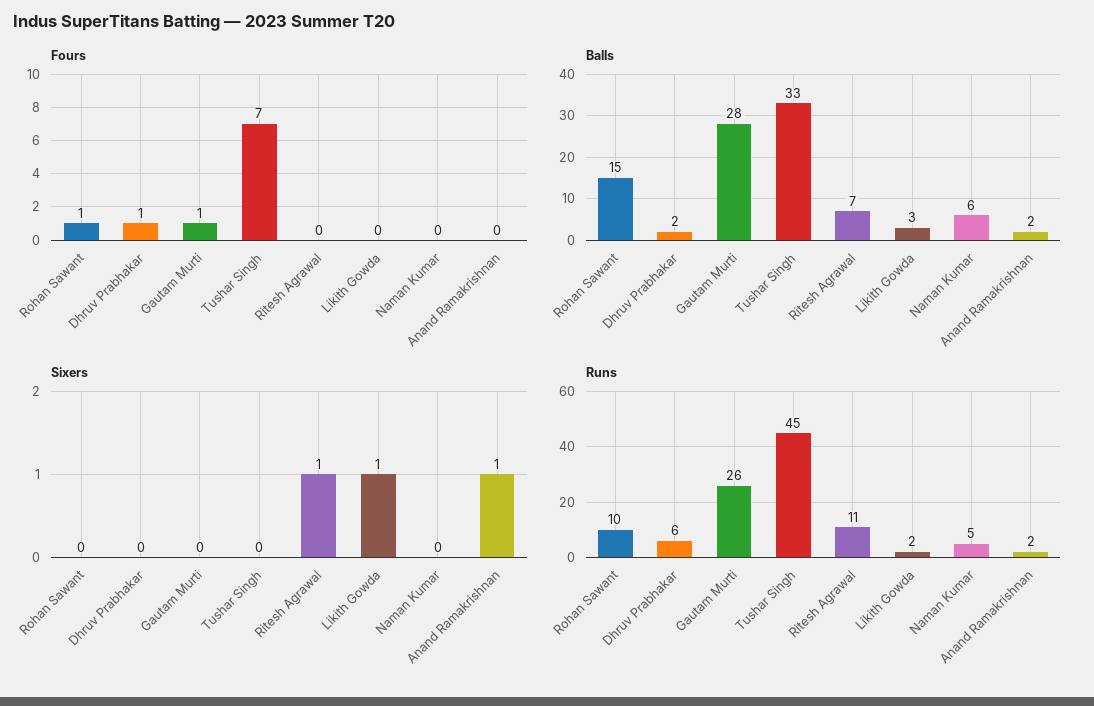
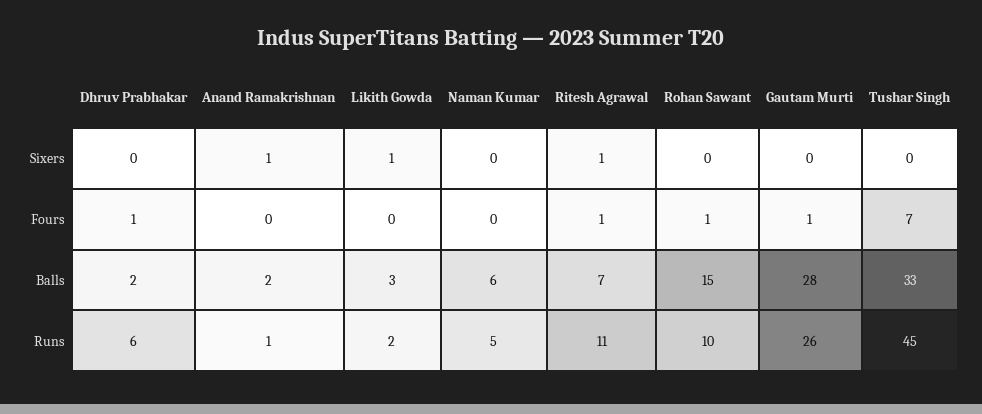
  {
    "Fours": {
      "Rohan Sawant": 1,
      "Dhruv Prabhakar": 1,
      "Gautam Murti": 1,
      "Tushar Singh": 7,
-     "Ritesh Agrawal": 0,
+     "Ritesh Agrawal": 1,
      "Likith Gowda": 0,
      "Naman Kumar": 0,
      "Anand Ramakrishnan": 0
    },
    "Balls": {
      "Rohan Sawant": 15,
      "Dhruv Prabhakar": 2,
      "Gautam Murti": 28,
      "Tushar Singh": 33,
      "Ritesh Agrawal": 7,
      "Likith Gowda": 3,
      "Naman Kumar": 6,
      "Anand Ramakrishnan": 2
    },
    "Sixers": {
      "Rohan Sawant": 0,
      "Dhruv Prabhakar": 0,
      "Gautam Murti": 0,
      "Tushar Singh": 0,
      "Ritesh Agrawal": 1,
      "Likith Gowda": 1,
      "Naman Kumar": 0,
      "Anand Ramakrishnan": 1
    },
    "Runs": {
      "Rohan Sawant": 10,
      "Dhruv Prabhakar": 6,
      "Gautam Murti": 26,
      "Tushar Singh": 45,
      "Ritesh Agrawal": 11,
      "Likith Gowda": 2,
      "Naman Kumar": 5,
-     "Anand Ramakrishnan": 2
+     "Anand Ramakrishnan": 1
    }
  }

